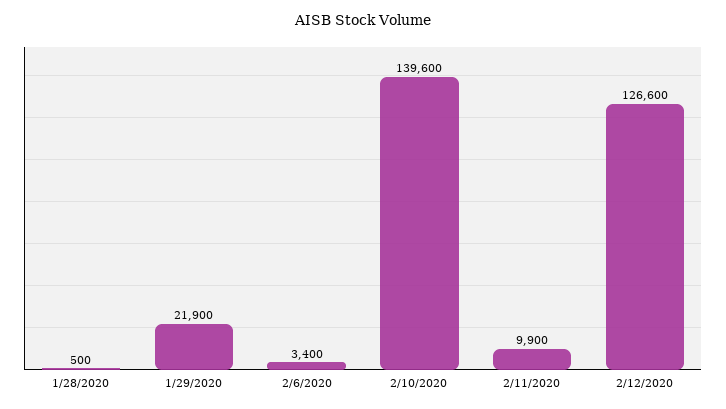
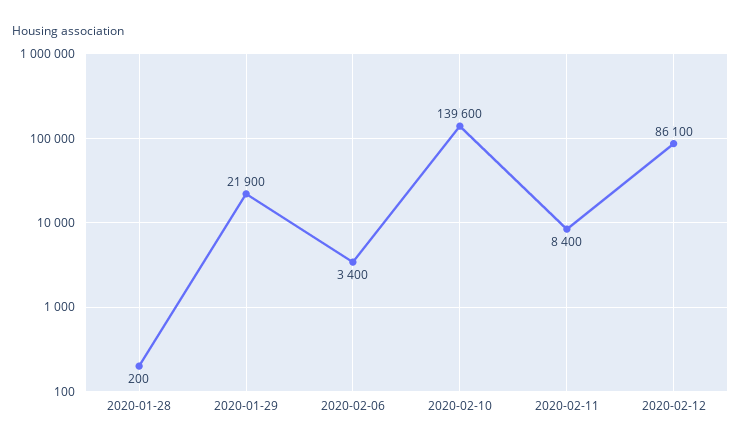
  {
-   "1/28/2020": 500,
+   "1/28/2020": 200,
    "1/29/2020": 21900,
    "2/6/2020": 3400,
    "2/10/2020": 139600,
-   "2/11/2020": 9900,
+   "2/11/2020": 8400,
-   "2/12/2020": 126600
+   "2/12/2020": 86100
  }

